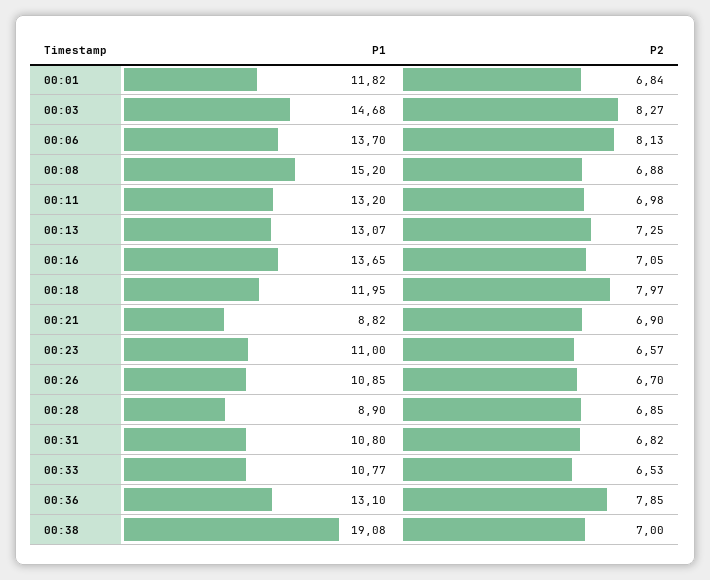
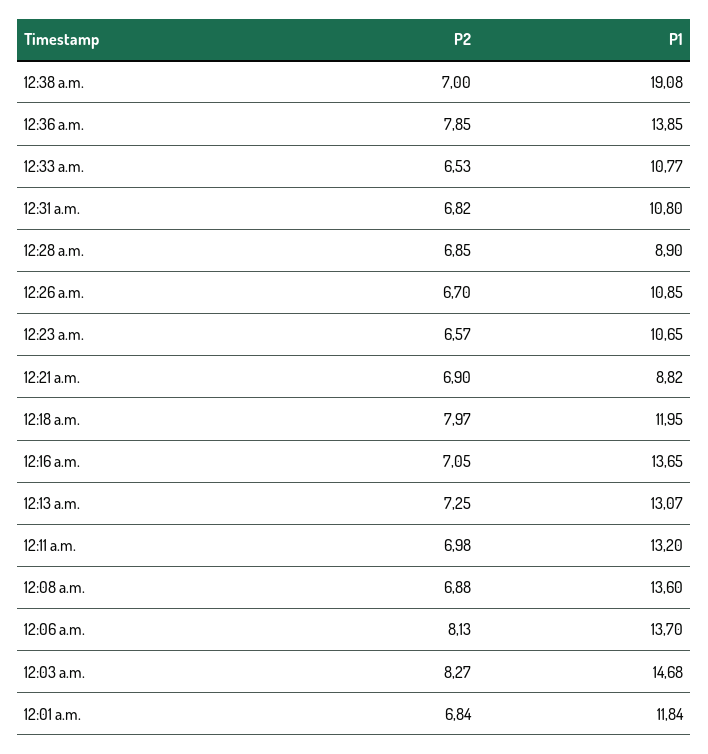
  {
    "P1": {
-     "00:01": 11.82,
+     "00:01": 11.84,
      "00:03": 14.68,
      "00:06": 13.7,
-     "00:08": 15.2,
+     "00:08": 13.6,
      "00:11": 13.2,
      "00:13": 13.07,
      "00:16": 13.65,
      "00:18": 11.95,
      "00:21": 8.82,
-     "00:23": 11,
+     "00:23": 10.65,
      "00:26": 10.85,
      "00:28": 8.9,
      "00:31": 10.8,
      "00:33": 10.77,
-     "00:36": 13.1,
+     "00:36": 13.85,
      "00:38": 19.08
    },
    "P2": {
      "00:01": 6.84,
      "00:03": 8.27,
      "00:06": 8.13,
      "00:08": 6.88,
      "00:11": 6.98,
      "00:13": 7.25,
      "00:16": 7.05,
      "00:18": 7.97,
      "00:21": 6.9,
      "00:23": 6.57,
      "00:26": 6.7,
      "00:28": 6.85,
      "00:31": 6.82,
      "00:33": 6.53,
      "00:36": 7.85,
      "00:38": 7
    }
  }

